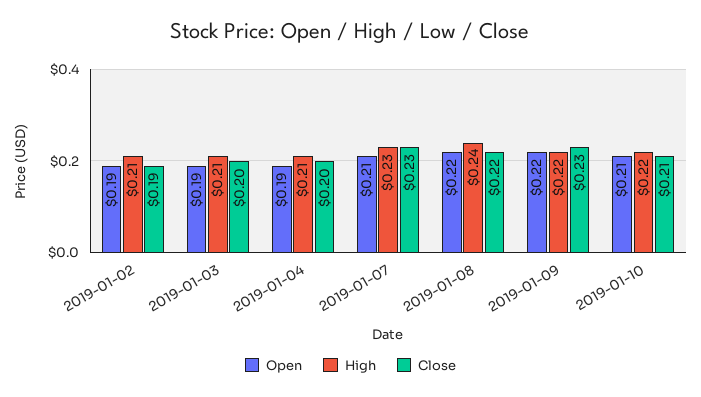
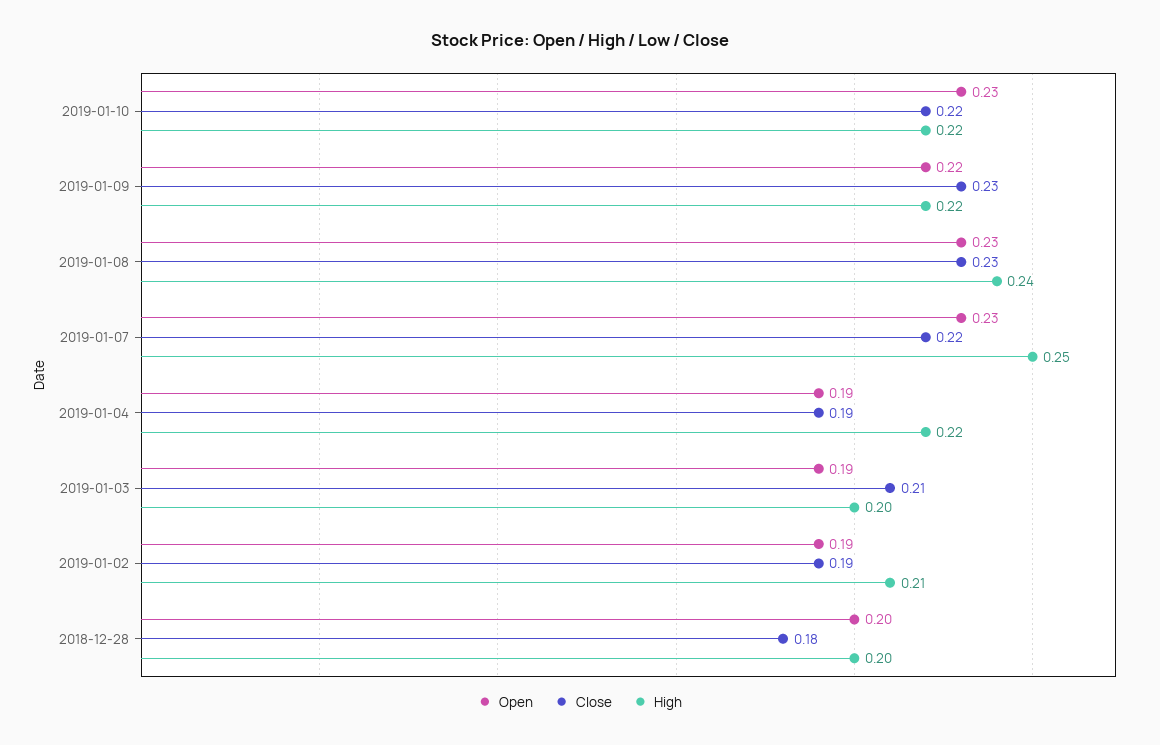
  {
    "Open": {
      "2019-01-02": 0.19,
      "2019-01-03": 0.19,
      "2019-01-04": 0.19,
-     "2019-01-07": 0.21,
+     "2019-01-07": 0.23,
-     "2019-01-08": 0.22,
+     "2019-01-08": 0.23,
      "2019-01-09": 0.22,
-     "2019-01-10": 0.21
+     "2019-01-10": 0.23,
+     "2018-12-28": 0.2
    },
    "High": {
      "2019-01-02": 0.21,
-     "2019-01-03": 0.21,
+     "2019-01-03": 0.2,
-     "2019-01-04": 0.21,
+     "2019-01-04": 0.22,
-     "2019-01-07": 0.23,
+     "2019-01-07": 0.25,
      "2019-01-08": 0.24,
      "2019-01-09": 0.22,
-     "2019-01-10": 0.22
+     "2019-01-10": 0.22,
+     "2018-12-28": 0.2
    },
    "Close": {
      "2019-01-02": 0.19,
-     "2019-01-03": 0.2,
+     "2019-01-03": 0.21,
-     "2019-01-04": 0.2,
+     "2019-01-04": 0.19,
-     "2019-01-07": 0.23,
+     "2019-01-07": 0.22,
-     "2019-01-08": 0.22,
+     "2019-01-08": 0.23,
      "2019-01-09": 0.23,
-     "2019-01-10": 0.21
+     "2019-01-10": 0.22,
+     "2018-12-28": 0.18
    }
  }

